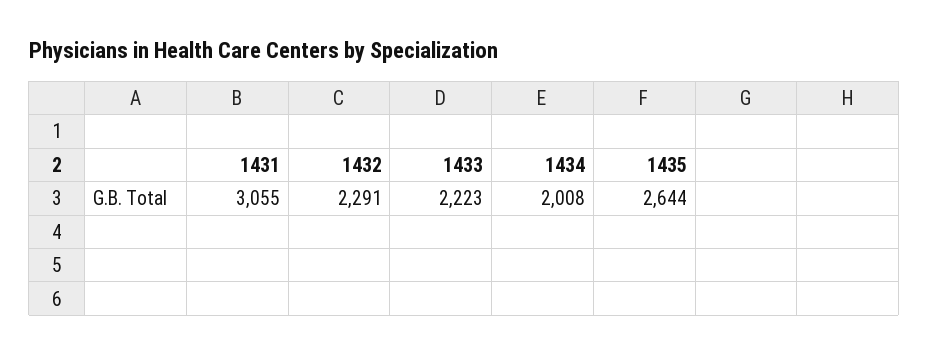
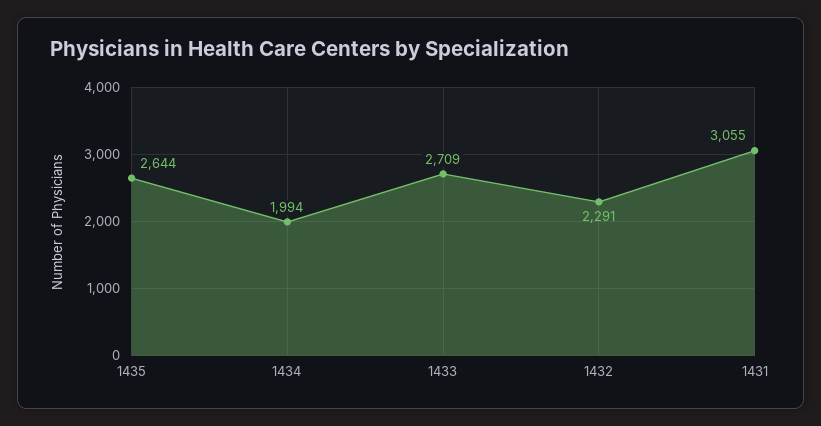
  {
    "1431": 3055,
    "1432": 2291,
-   "1433": 2223,
+   "1433": 2709,
-   "1434": 2008,
+   "1434": 1994,
    "1435": 2644
  }

